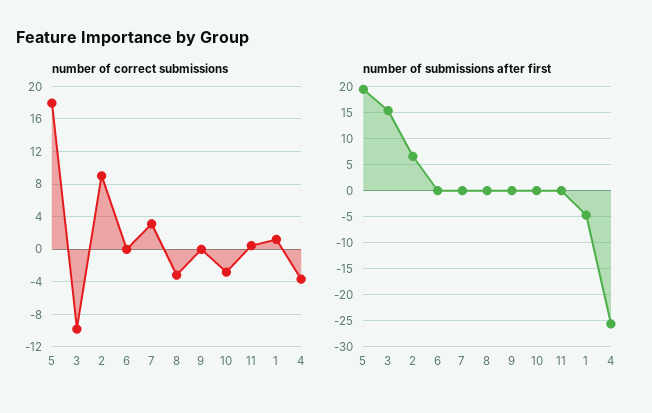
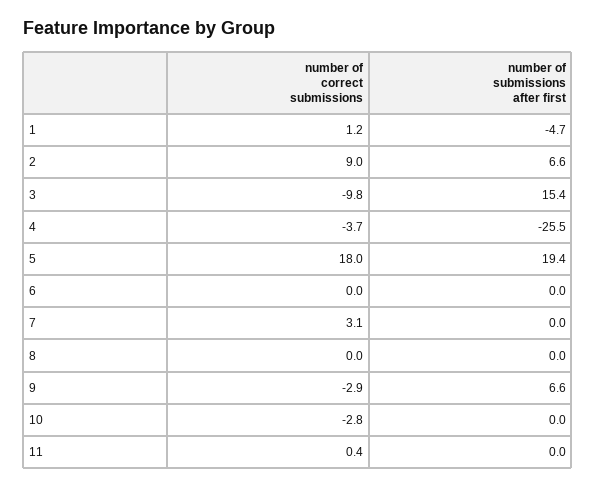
  {
    "number of correct submissions": {
      "5": 18,
      "3": -9.8,
      "2": 9,
      "6": 0,
      "7": 3.1,
-     "8": -3,
+     "8": 0,
-     "9": 0,
+     "9": -2.9,
      "10": -2.8,
      "11": 0.4,
      "1": 1.2,
      "4": -3.7
    },
    "number of submissions after first": {
      "5": 19.4,
      "3": 15.4,
      "2": 6.6,
      "6": 0,
      "7": 0,
      "8": 0,
-     "9": 0,
+     "9": 6.6,
      "10": 0,
      "11": 0,
      "1": -4.7,
      "4": -25.5
    }
  }

